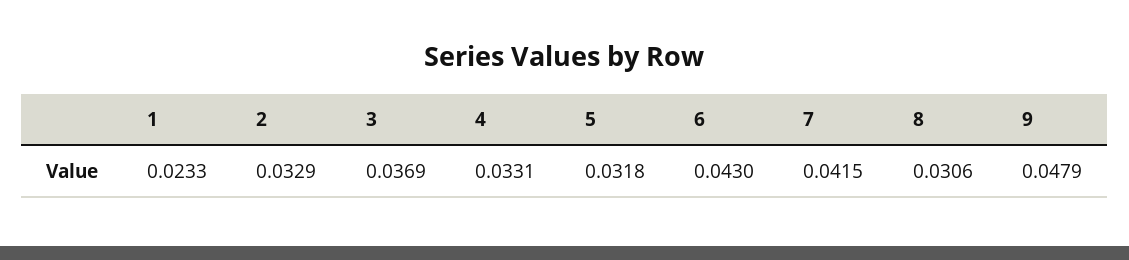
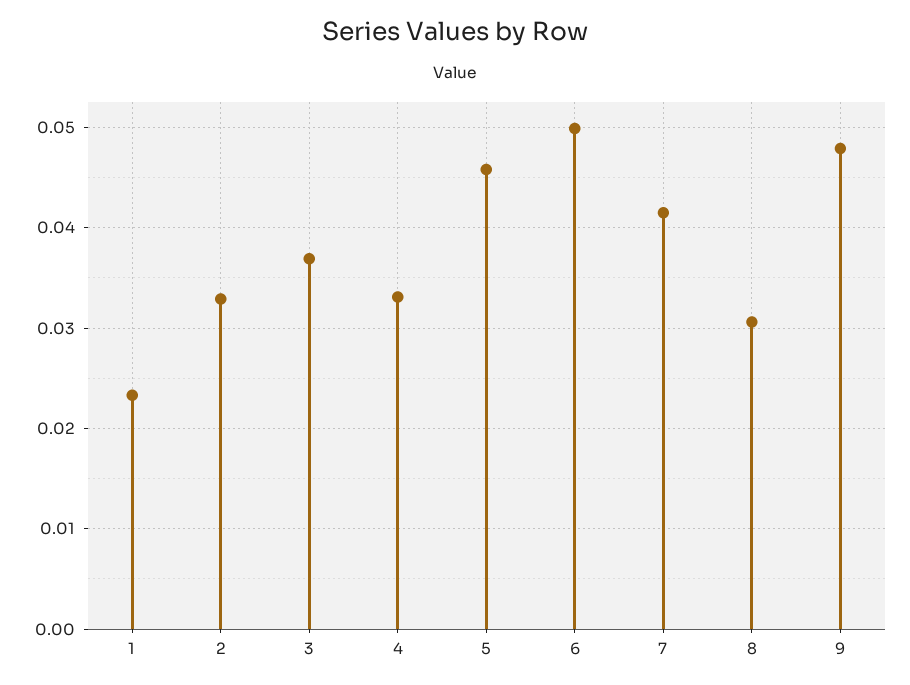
  {
    "1": 0.0233,
    "2": 0.0329,
    "3": 0.0369,
    "4": 0.0331,
-   "5": 0.0318,
+   "5": 0.046,
-   "6": 0.043,
+   "6": 0.05,
    "7": 0.0415,
    "8": 0.0306,
    "9": 0.0479
  }

